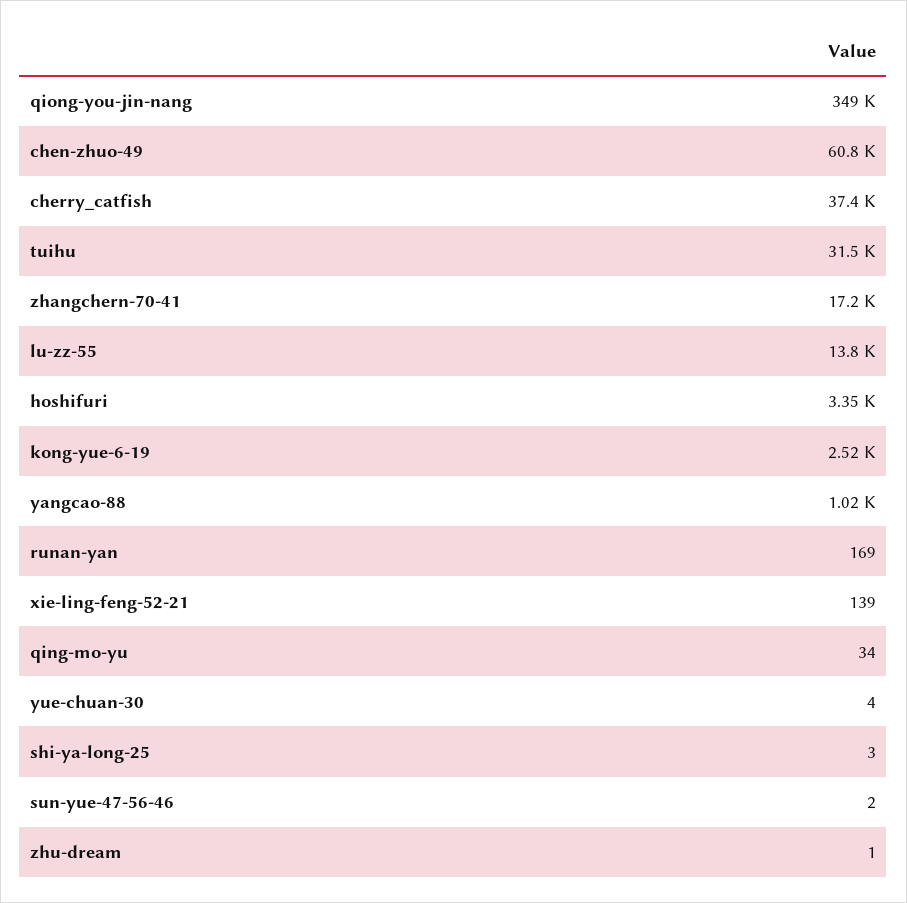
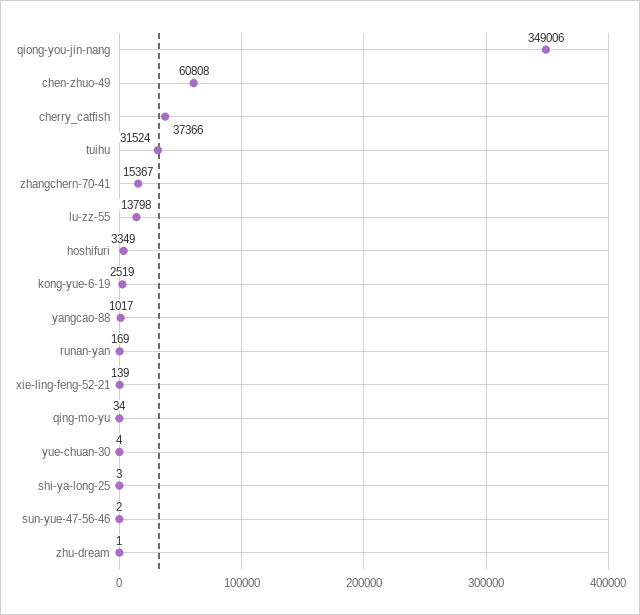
  {
    "qiong-you-jin-nang": 349006,
    "chen-zhuo-49": 60808,
    "cherry_catfish": 37366,
    "tuihu": 31524,
-   "zhangchern-70-41": 17200,
+   "zhangchern-70-41": 15367,
    "lu-zz-55": 13798,
    "hoshifuri": 3349,
    "kong-yue-6-19": 2519,
    "yangcao-88": 1017,
    "runan-yan": 169,
    "xie-ling-feng-52-21": 139,
    "qing-mo-yu": 34,
    "yue-chuan-30": 4,
    "shi-ya-long-25": 3,
    "sun-yue-47-56-46": 2,
    "zhu-dream": 1
  }

